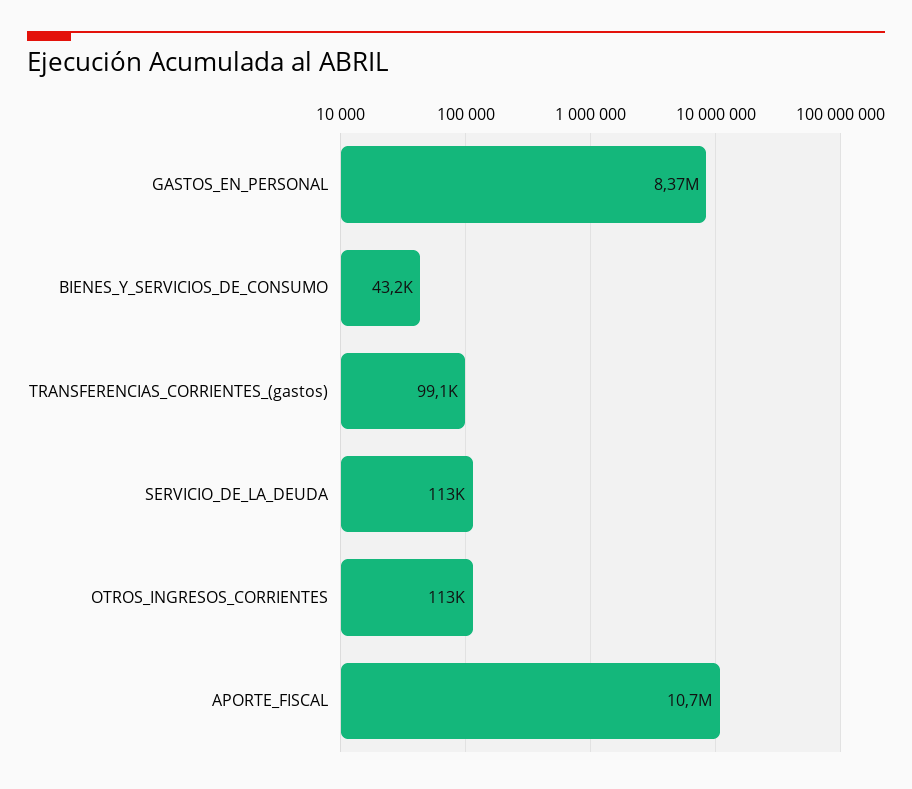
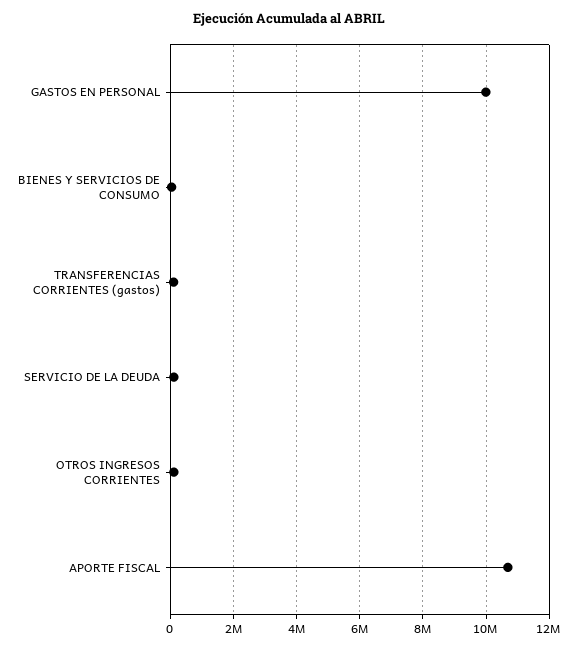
  {
-   "GASTOS_EN_PERSONAL": 8370000,
+   "GASTOS_EN_PERSONAL": 10000000,
    "BIENES_Y_SERVICIOS_DE_CONSUMO": 43200,
    "TRANSFERENCIAS_CORRIENTES_(gastos)": 99100,
    "SERVICIO_DE_LA_DEUDA": 113000,
    "OTROS_INGRESOS_CORRIENTES": 113000,
    "APORTE_FISCAL": 10700000
  }

